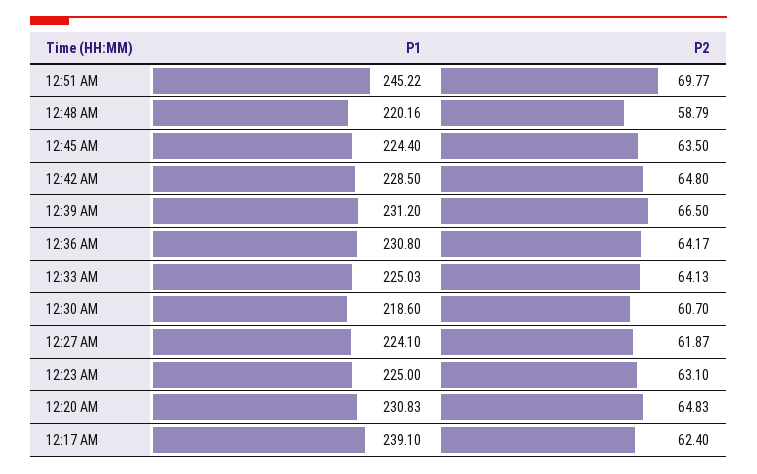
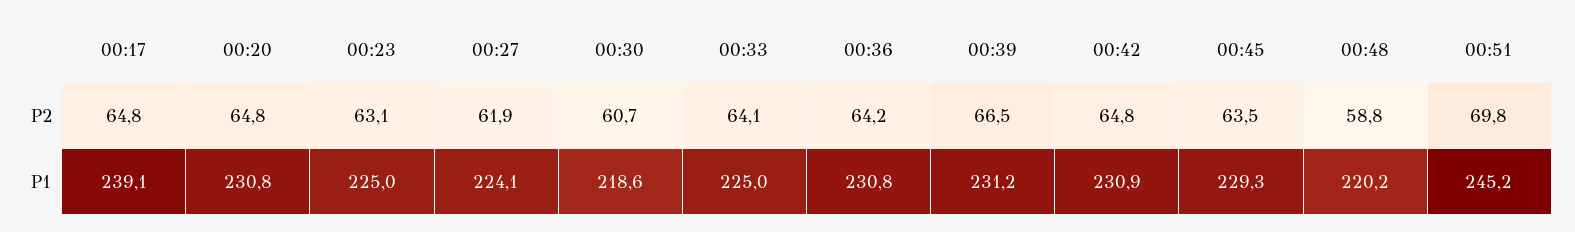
  {
    "P1": {
      "12:51 AM": 245.22,
      "12:48 AM": 220.16,
-     "12:45 AM": 224.4,
+     "12:45 AM": 229.3,
-     "12:42 AM": 228.5,
+     "12:42 AM": 230.9,
      "12:39 AM": 231.2,
      "12:36 AM": 230.8,
      "12:33 AM": 225.03,
      "12:30 AM": 218.6,
      "12:27 AM": 224.1,
      "12:23 AM": 225,
      "12:20 AM": 230.83,
      "12:17 AM": 239.1
    },
    "P2": {
      "12:51 AM": 69.77,
      "12:48 AM": 58.79,
      "12:45 AM": 63.5,
      "12:42 AM": 64.8,
      "12:39 AM": 66.5,
      "12:36 AM": 64.17,
      "12:33 AM": 64.13,
      "12:30 AM": 60.7,
      "12:27 AM": 61.87,
      "12:23 AM": 63.1,
      "12:20 AM": 64.83,
-     "12:17 AM": 62.4
+     "12:17 AM": 64.8
    }
  }

